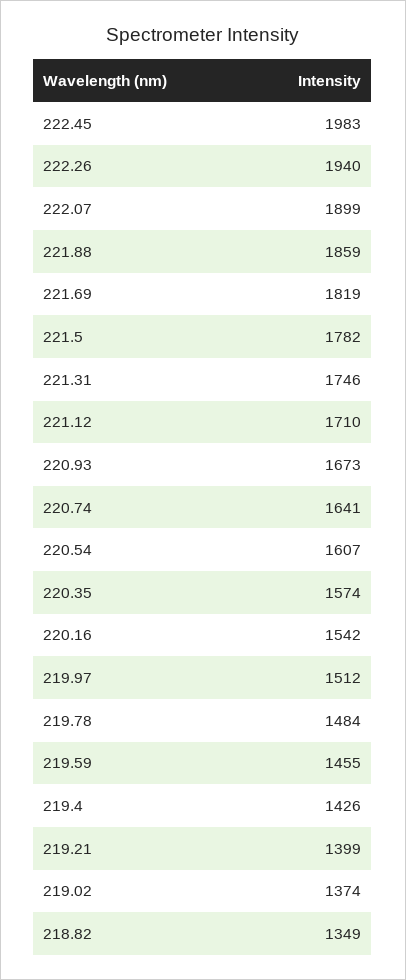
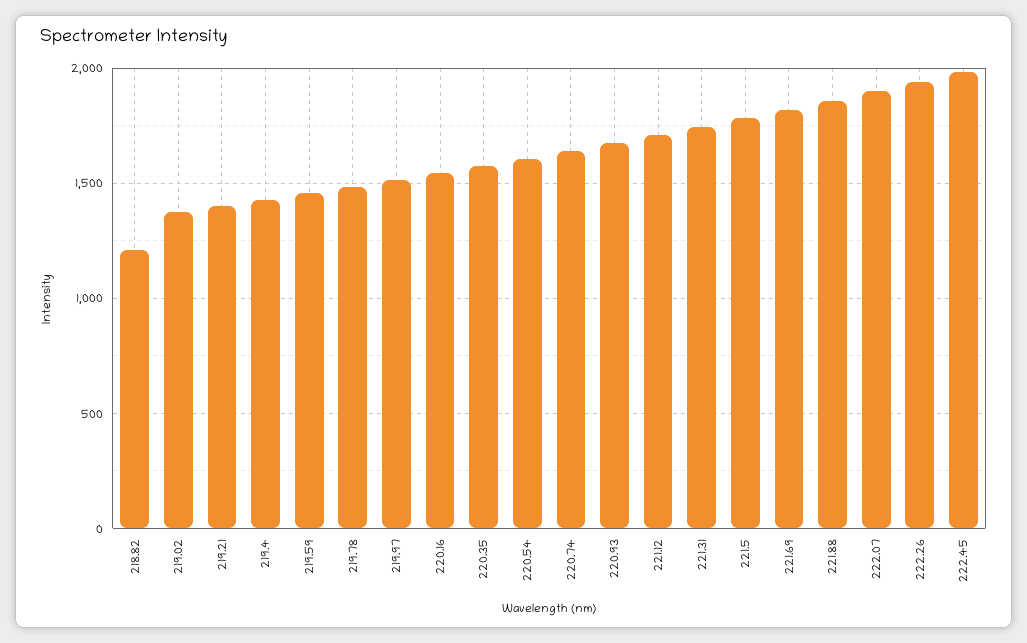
  {
    "222.45": 1983,
    "222.26": 1940,
    "222.07": 1899,
    "221.88": 1859,
    "221.69": 1819,
    "221.5": 1782,
    "221.31": 1746,
    "221.12": 1710,
    "220.93": 1673,
    "220.74": 1641,
    "220.54": 1607,
    "220.35": 1574,
    "220.16": 1542,
    "219.97": 1512,
    "219.78": 1484,
    "219.59": 1455,
    "219.4": 1426,
    "219.21": 1399,
    "219.02": 1374,
-   "218.82": 1349
+   "218.82": 1200
  }

